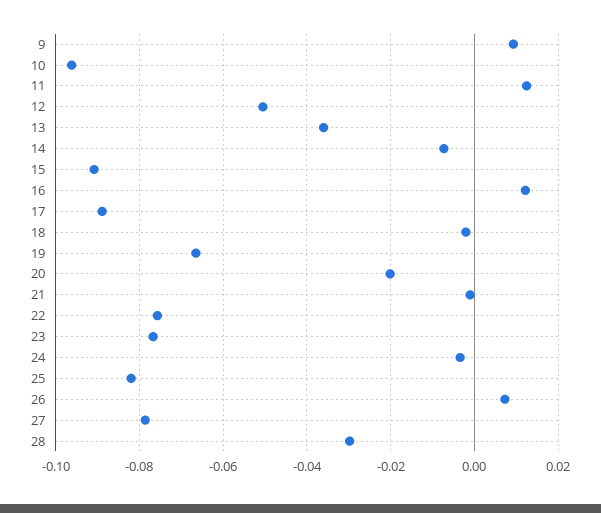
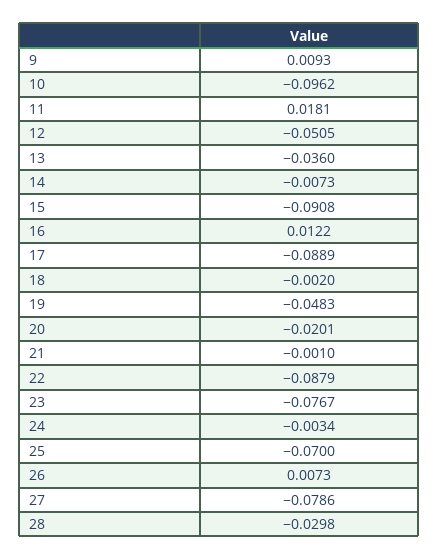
  {
    "9": 0.0093,
    "10": -0.0962,
-   "11": 0.012,
+   "11": 0.0181,
    "12": -0.0505,
    "13": -0.036,
    "14": -0.0073,
    "15": -0.0908,
    "16": 0.0122,
    "17": -0.0889,
    "18": -0.002,
-   "19": -0.066,
+   "19": -0.0483,
    "20": -0.0201,
    "21": -0.001,
-   "22": -0.076,
+   "22": -0.0879,
    "23": -0.0767,
    "24": -0.0034,
-   "25": -0.082,
+   "25": -0.07,
    "26": 0.0073,
    "27": -0.0786,
    "28": -0.0298
  }

